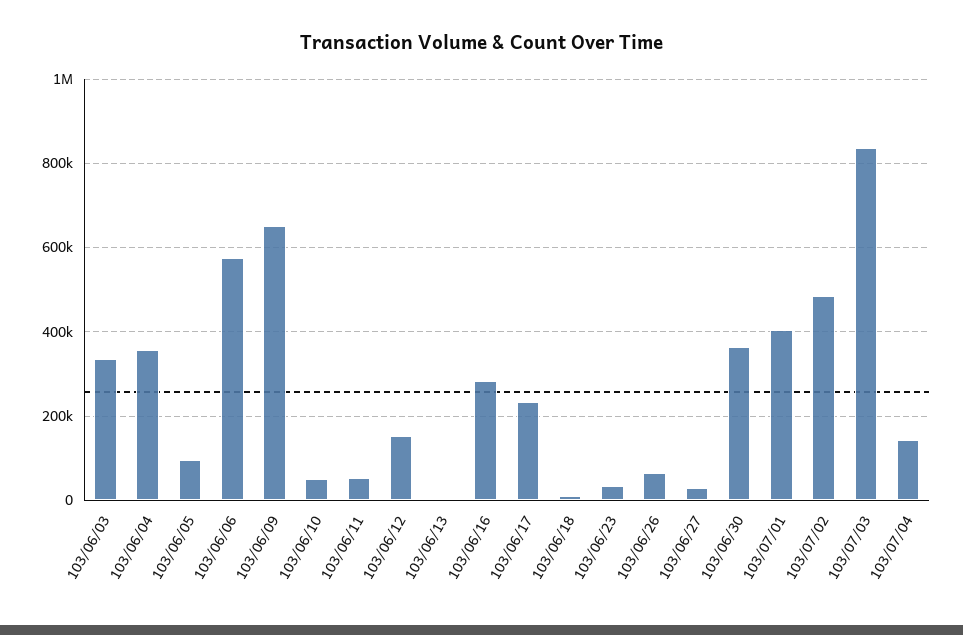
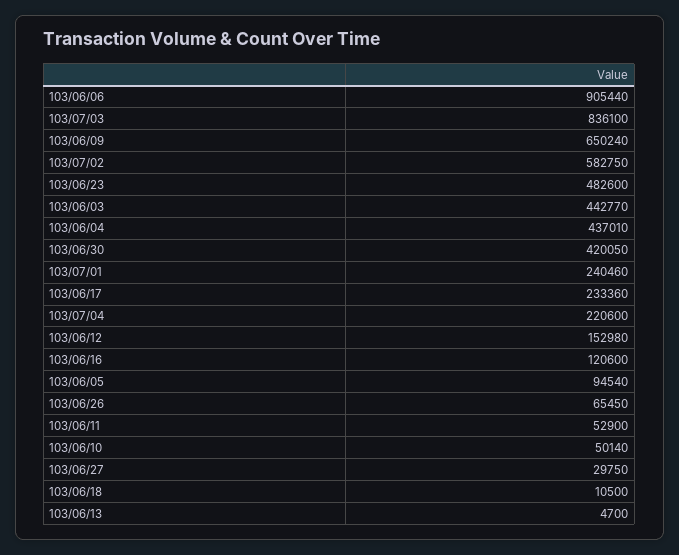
  {
-   "103/06/03": 340000,
+   "103/06/03": 442770,
-   "103/06/04": 360000,
+   "103/06/04": 437010,
    "103/06/05": 94540,
-   "103/06/06": 580000,
+   "103/06/06": 905440,
    "103/06/09": 650240,
    "103/06/10": 50140,
    "103/06/11": 52900,
    "103/06/12": 152980,
    "103/06/13": 4700,
-   "103/06/16": 280000,
+   "103/06/16": 120600,
    "103/06/17": 233360,
    "103/06/18": 10500,
-   "103/06/23": 40000,
+   "103/06/23": 482600,
    "103/06/26": 65450,
    "103/06/27": 29750,
-   "103/06/30": 360000,
+   "103/06/30": 420050,
-   "103/07/01": 400000,
+   "103/07/01": 240460,
-   "103/07/02": 480000,
+   "103/07/02": 582750,
    "103/07/03": 836100,
-   "103/07/04": 140000
+   "103/07/04": 220600
  }

